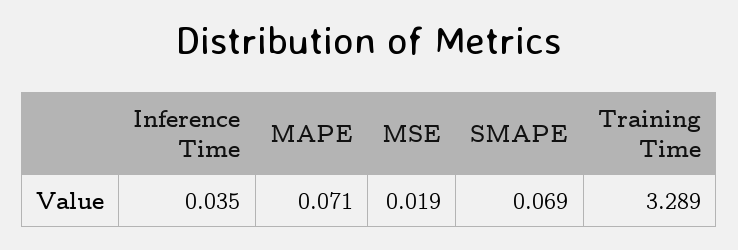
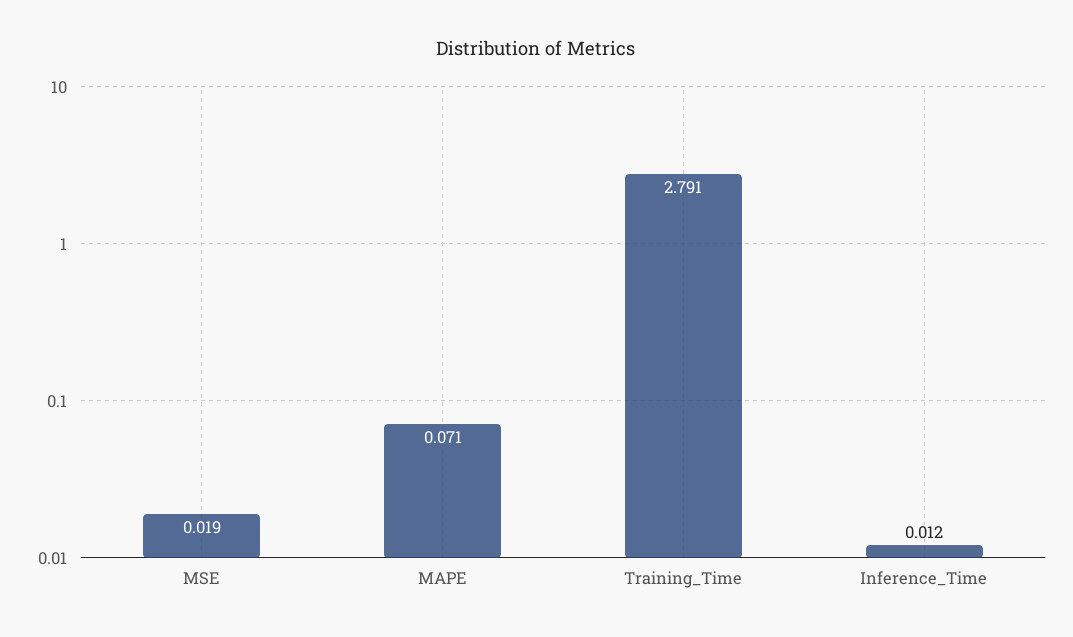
  {
-   "Inference Time": 0.035,
+   "Inference Time": 0.012,
    "MAPE": 0.071,
    "MSE": 0.019,
-   "SMAPE": 0.069,
-   "Training Time": 3.289
+   "Training Time": 2.791
  }

